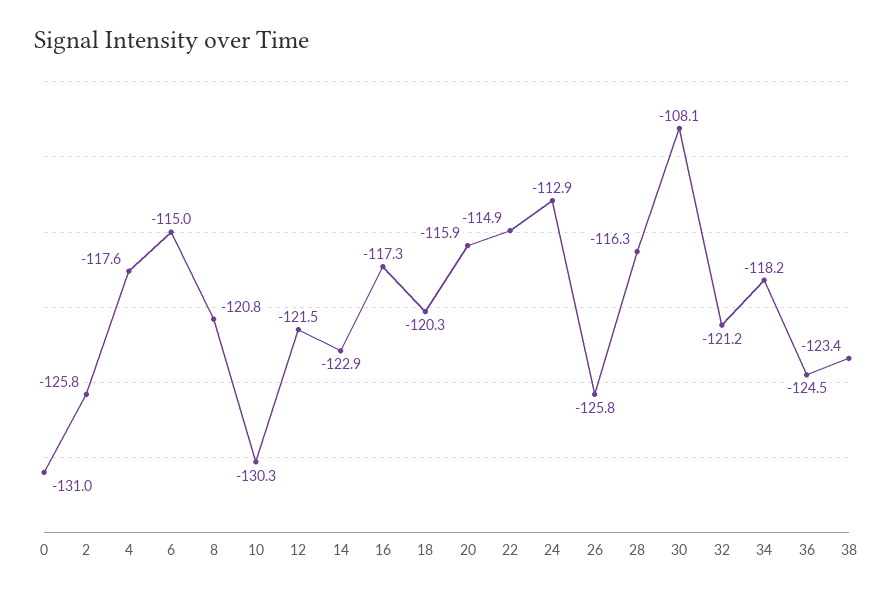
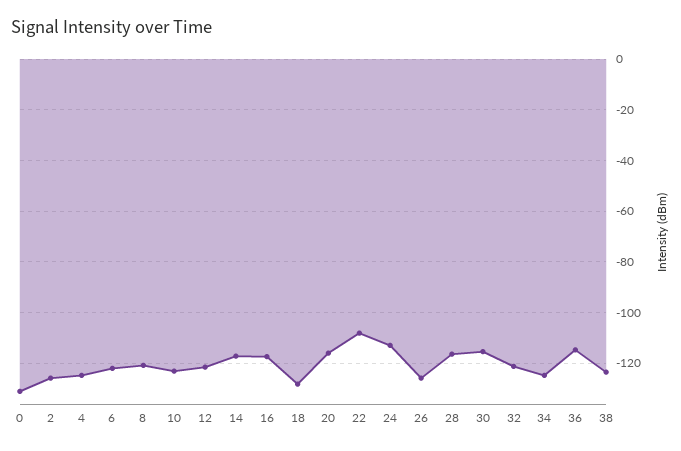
  {
    "0": -131,
    "2": -125.8,
-   "4": -117.6,
+   "4": -125,
-   "6": -115,
+   "6": -122.5,
    "8": -120.8,
-   "10": -130.3,
+   "10": -122.5,
    "12": -121.5,
-   "14": -122.9,
+   "14": -117.5,
    "16": -117.3,
-   "18": -120.3,
+   "18": -127.5,
    "20": -115.9,
-   "22": -114.9,
+   "22": -107.5,
    "24": -112.9,
    "26": -125.8,
    "28": -116.3,
-   "30": -108.1,
+   "30": -115,
    "32": -121.2,
-   "34": -118.2,
+   "34": -125,
-   "36": -124.5,
+   "36": -115,
    "38": -123.4
  }

